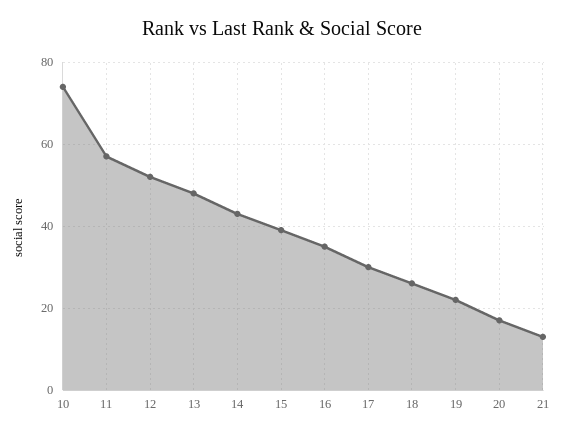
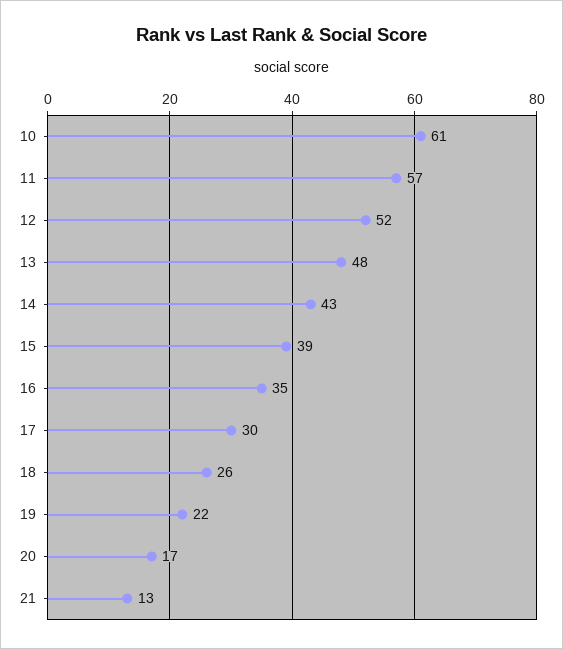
  {
-   "10": 75,
+   "10": 61,
    "11": 57,
    "12": 52,
    "13": 48,
    "14": 43,
    "15": 39,
    "16": 35,
    "17": 30,
    "18": 26,
    "19": 22,
    "20": 17,
    "21": 13
  }

